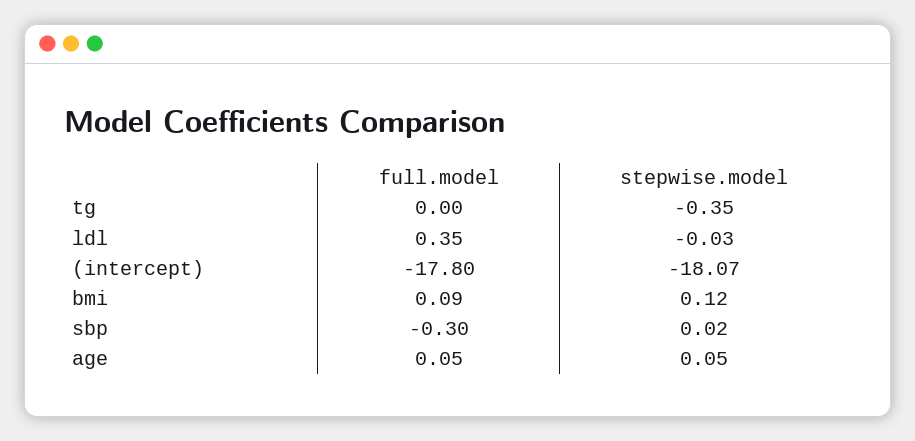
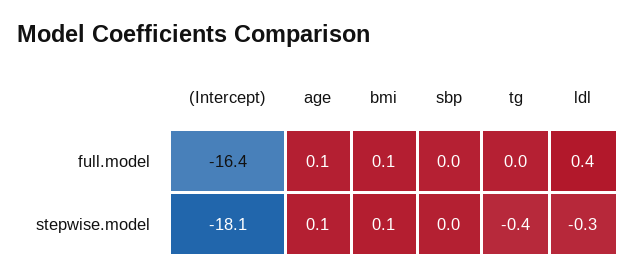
  {
    "full.model": {
      "tg": 0,
      "ldl": 0.35,
-     "(intercept)": -17.8,
+     "(intercept)": -16.4,
      "bmi": 0.09,
-     "sbp": -0.3,
+     "sbp": 0,
      "age": 0.05
    },
    "stepwise.model": {
      "tg": -0.35,
-     "ldl": -0.03,
+     "ldl": -0.3,
      "(intercept)": -18.07,
      "bmi": 0.12,
      "sbp": 0.02,
      "age": 0.05
    }
  }

